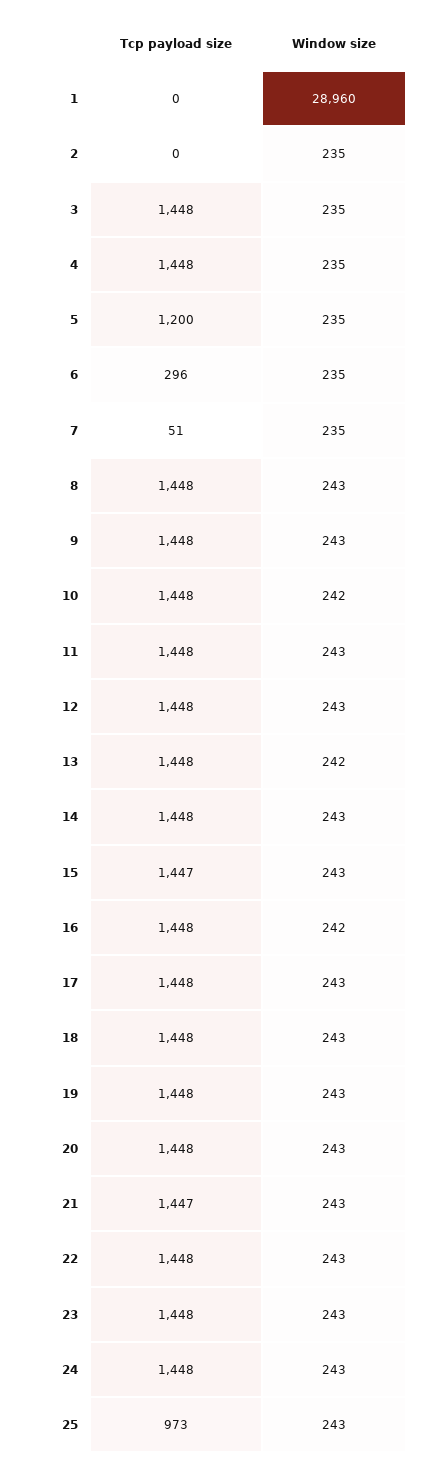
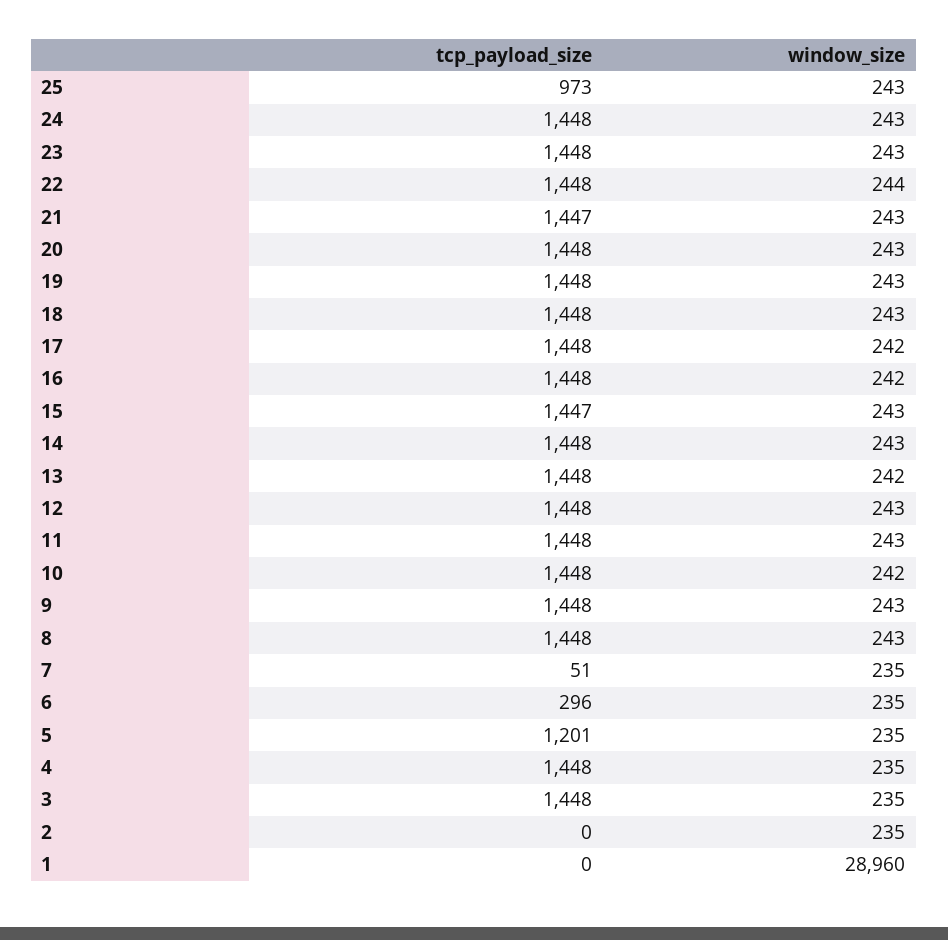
  {
    "Tcp payload size": {
      "1": 0,
      "2": 0,
      "3": 1448,
      "4": 1448,
-     "5": 1200,
+     "5": 1201,
      "6": 296,
      "7": 51,
      "8": 1448,
      "9": 1448,
      "10": 1448,
      "11": 1448,
      "12": 1448,
      "13": 1448,
      "14": 1448,
      "15": 1447,
      "16": 1448,
      "17": 1448,
      "18": 1448,
      "19": 1448,
      "20": 1448,
      "21": 1447,
      "22": 1448,
      "23": 1448,
      "24": 1448,
      "25": 973
    },
    "Window size": {
      "1": 28960,
      "2": 235,
      "3": 235,
      "4": 235,
      "5": 235,
      "6": 235,
      "7": 235,
      "8": 243,
      "9": 243,
      "10": 242,
      "11": 243,
      "12": 243,
      "13": 242,
      "14": 243,
      "15": 243,
      "16": 242,
-     "17": 243,
+     "17": 242,
      "18": 243,
      "19": 243,
      "20": 243,
      "21": 243,
-     "22": 243,
+     "22": 244,
      "23": 243,
      "24": 243,
      "25": 243
    }
  }

